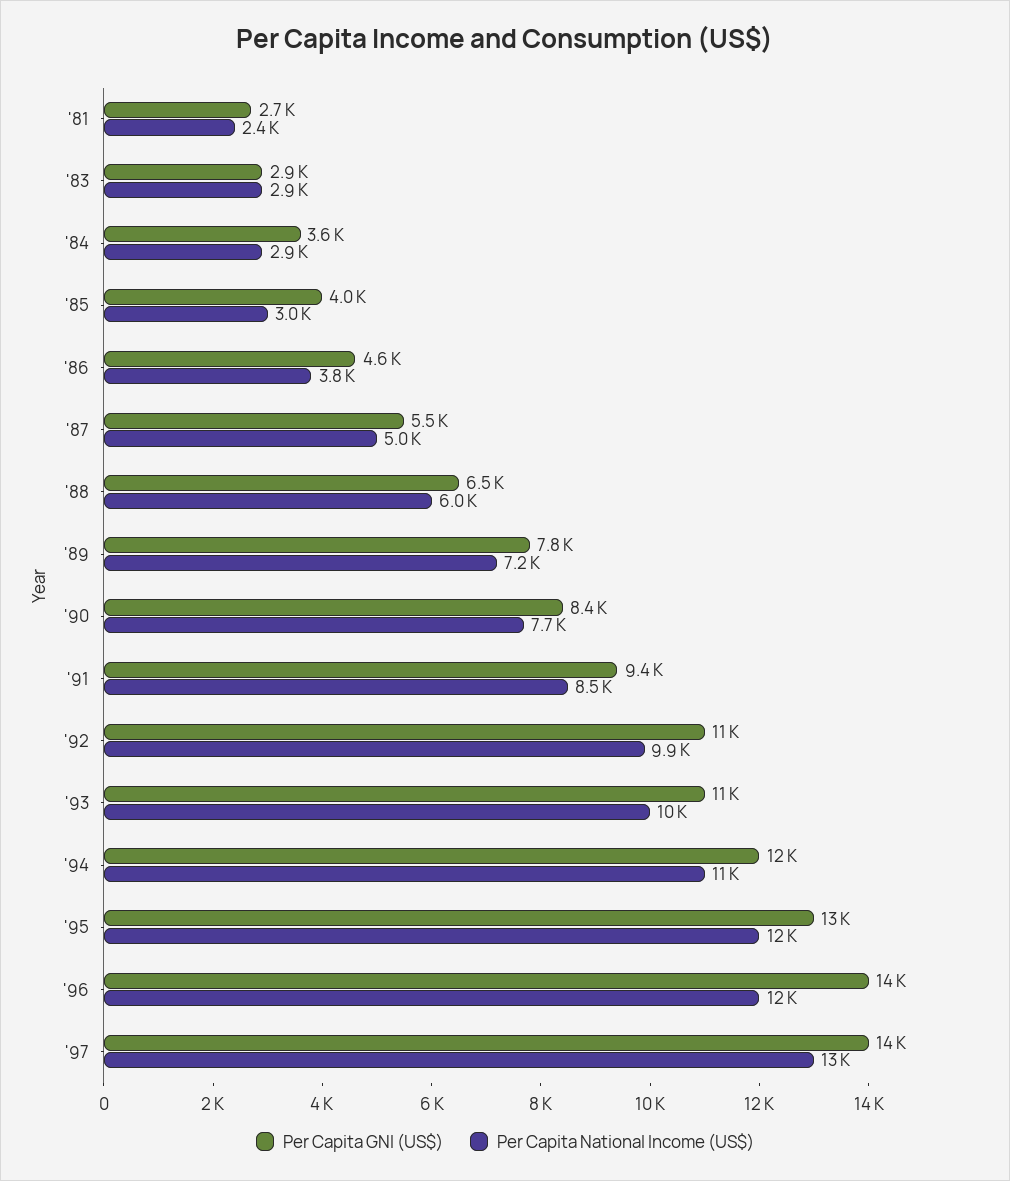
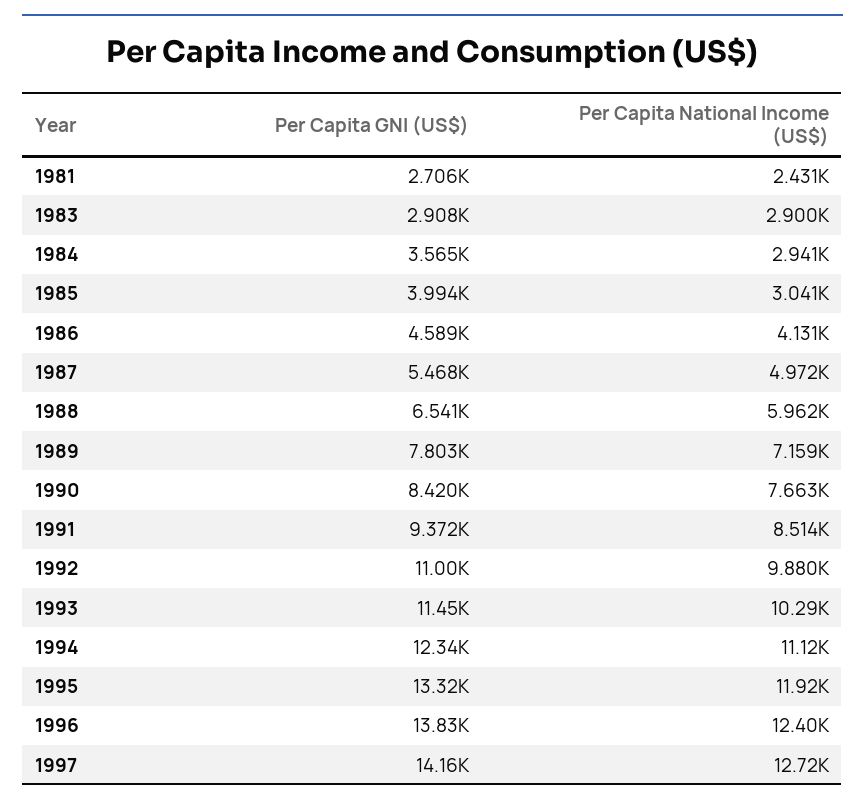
  {
    "Per Capita GNI (US$)": {
      "'81": 2706,
      "'83": 2908,
      "'84": 3565,
      "'85": 3994,
      "'86": 4589,
      "'87": 5468,
      "'88": 6541,
      "'89": 7803,
      "'90": 8420,
      "'91": 9372,
      "'92": 11000,
      "'93": 11450,
      "'94": 12340,
      "'95": 13320,
      "'96": 13830,
      "'97": 14160
    },
    "Per Capita National Income (US$)": {
      "'81": 2431,
      "'83": 2900,
      "'84": 2941,
      "'85": 3041,
-     "'86": 3800,
+     "'86": 4131,
      "'87": 4972,
      "'88": 5962,
      "'89": 7159,
      "'90": 7663,
      "'91": 8514,
      "'92": 9880,
      "'93": 10290,
      "'94": 11120,
      "'95": 11920,
      "'96": 12400,
      "'97": 12720
    }
  }

